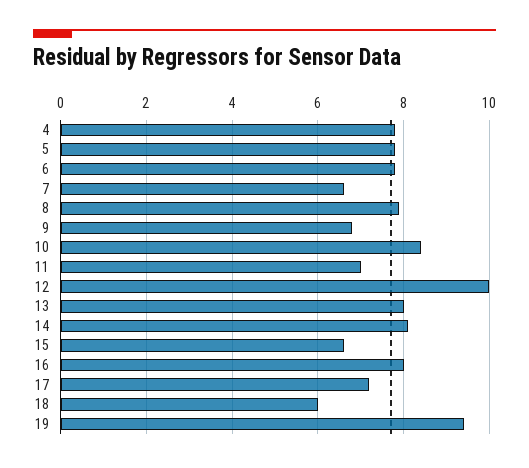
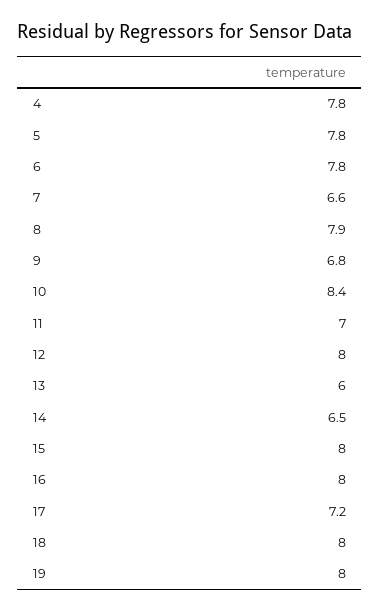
  {
    "4": 7.8,
    "5": 7.8,
    "6": 7.8,
    "7": 6.6,
    "8": 7.9,
    "9": 6.8,
    "10": 8.4,
    "11": 7,
-   "12": 10,
+   "12": 8,
-   "13": 8,
+   "13": 6,
-   "14": 8,
+   "14": 6.5,
-   "15": 6.5,
+   "15": 8,
    "16": 8,
    "17": 7.2,
-   "18": 6,
+   "18": 8,
-   "19": 9.5
+   "19": 8
  }

